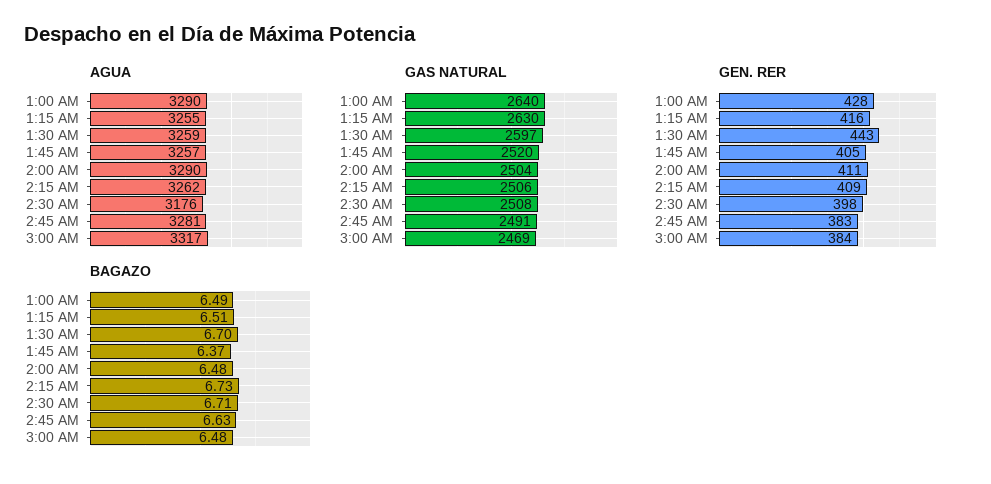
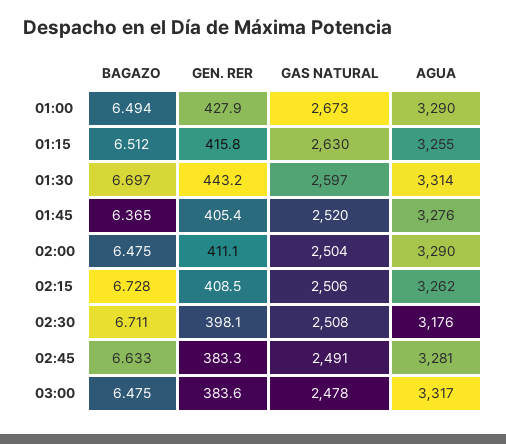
  {
    "AGUA": {
      "1:00 AM": 3290,
      "1:15 AM": 3255,
-     "1:30 AM": 3259,
+     "1:30 AM": 3314,
-     "1:45 AM": 3257,
+     "1:45 AM": 3276,
      "2:00 AM": 3290,
      "2:15 AM": 3262,
      "2:30 AM": 3176,
      "2:45 AM": 3281,
      "3:00 AM": 3317
    },
    "GAS NATURAL": {
-     "1:00 AM": 2640,
+     "1:00 AM": 2673,
      "1:15 AM": 2630,
      "1:30 AM": 2597,
      "1:45 AM": 2520,
      "2:00 AM": 2504,
      "2:15 AM": 2506,
      "2:30 AM": 2508,
      "2:45 AM": 2491,
-     "3:00 AM": 2469
+     "3:00 AM": 2478
    },
    "GEN. RER": {
      "1:00 AM": 427.9,
      "1:15 AM": 415.8,
      "1:30 AM": 443.2,
      "1:45 AM": 405.4,
      "2:00 AM": 411.1,
      "2:15 AM": 408.5,
      "2:30 AM": 398.1,
      "2:45 AM": 383.3,
      "3:00 AM": 383.6
    },
    "BAGAZO": {
      "1:00 AM": 6.494,
      "1:15 AM": 6.512,
      "1:30 AM": 6.697,
      "1:45 AM": 6.365,
      "2:00 AM": 6.475,
      "2:15 AM": 6.728,
      "2:30 AM": 6.711,
      "2:45 AM": 6.633,
      "3:00 AM": 6.475
    }
  }

